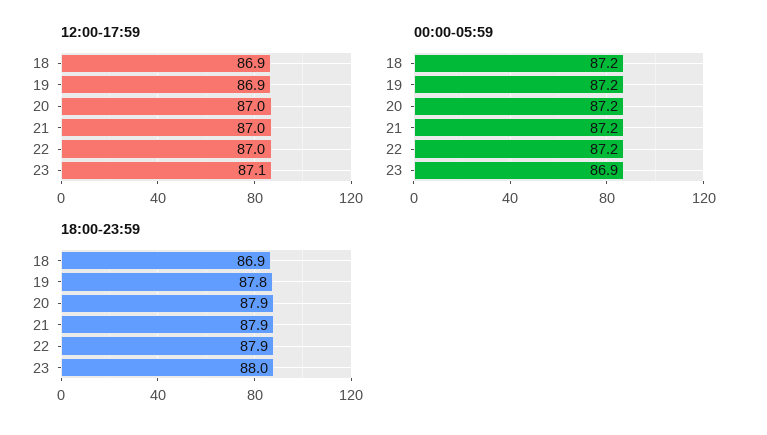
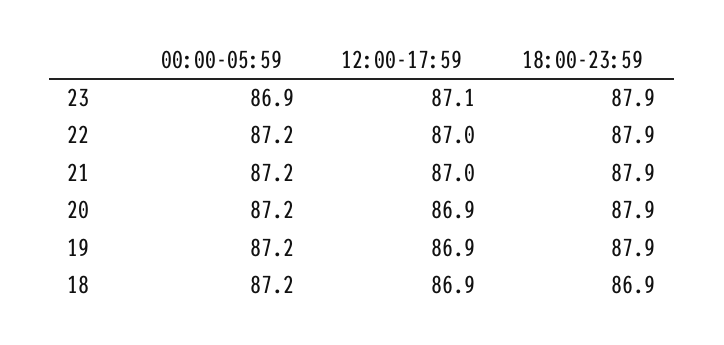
  {
    "12:00-17:59": {
      "18": 86.9,
      "19": 86.9,
-     "20": 87,
+     "20": 86.9,
      "21": 87,
      "22": 87,
      "23": 87.1
    },
    "00:00-05:59": {
      "18": 87.2,
      "19": 87.2,
      "20": 87.2,
      "21": 87.2,
      "22": 87.2,
      "23": 86.9
    },
    "18:00-23:59": {
      "18": 86.9,
-     "19": 87.8,
+     "19": 87.9,
      "20": 87.9,
      "21": 87.9,
      "22": 87.9,
-     "23": 88
+     "23": 87.9
    }
  }

